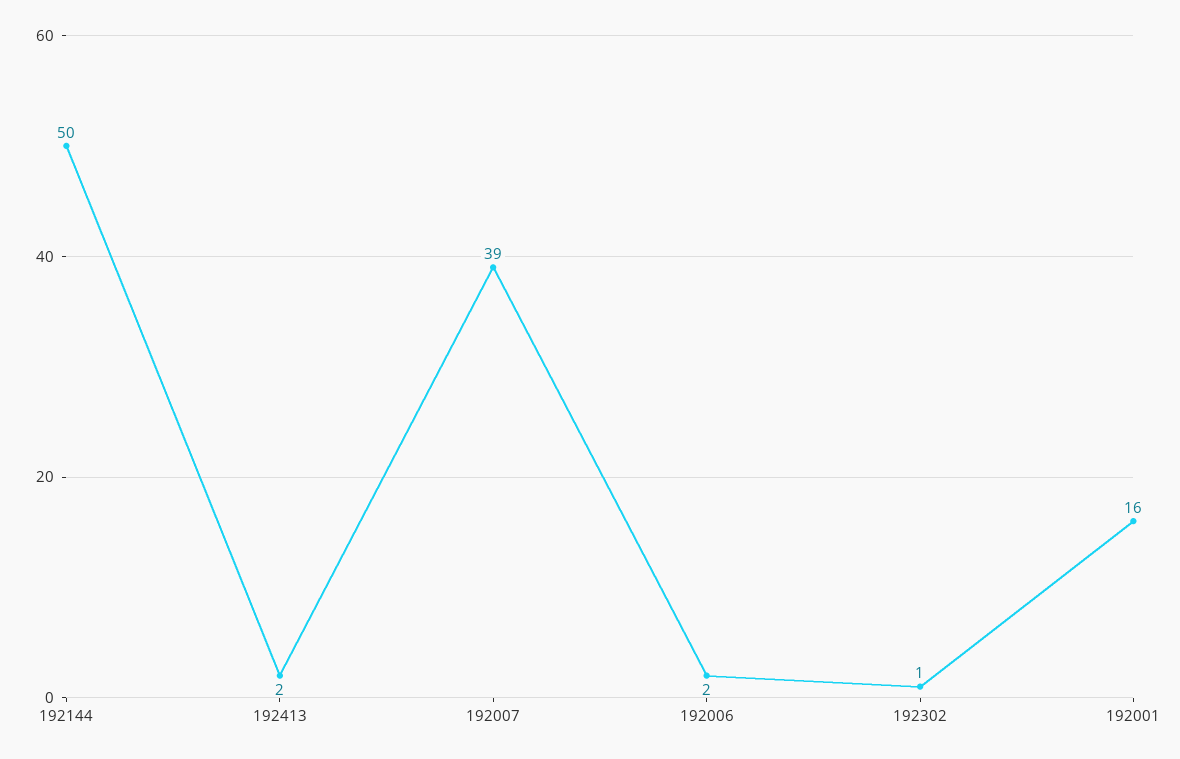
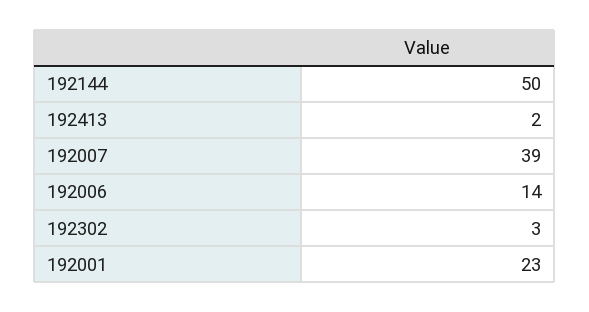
  {
    "192144": 50,
    "192413": 2,
    "192007": 39,
-   "192006": 2,
+   "192006": 14,
-   "192302": 1,
+   "192302": 3,
-   "192001": 16
+   "192001": 23
  }

